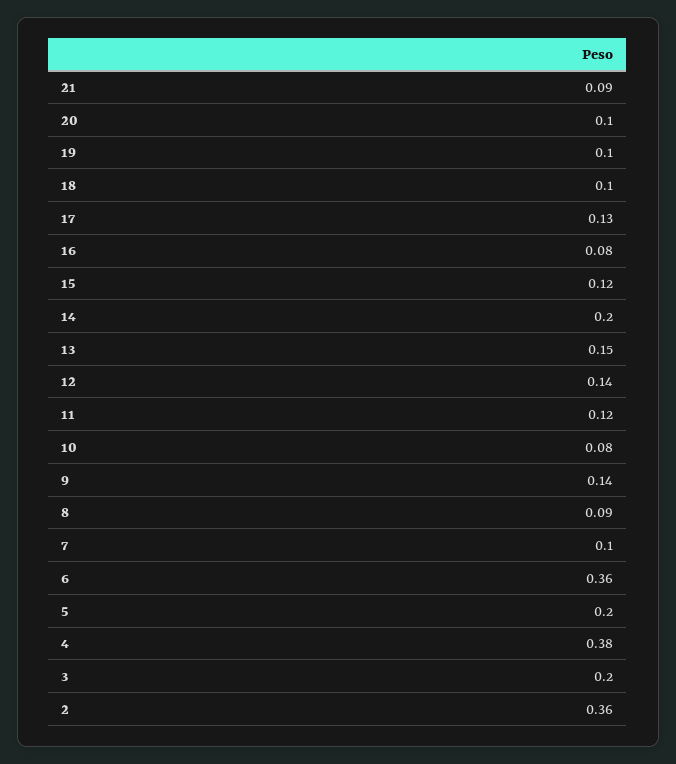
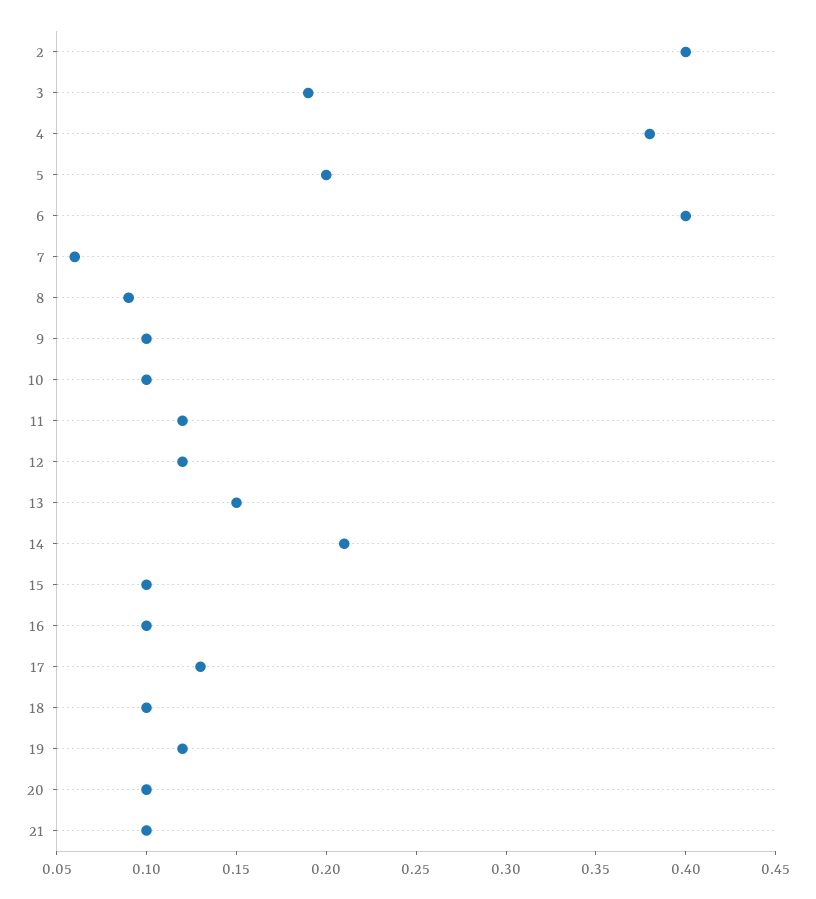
  {
-   "21": 0.09,
+   "21": 0.1,
    "20": 0.1,
-   "19": 0.1,
+   "19": 0.12,
    "18": 0.1,
    "17": 0.13,
-   "16": 0.08,
+   "16": 0.1,
-   "15": 0.12,
+   "15": 0.1,
-   "14": 0.2,
+   "14": 0.21,
    "13": 0.15,
-   "12": 0.14,
+   "12": 0.12,
    "11": 0.12,
-   "10": 0.08,
+   "10": 0.1,
-   "9": 0.14,
+   "9": 0.1,
    "8": 0.09,
-   "7": 0.1,
+   "7": 0.06,
-   "6": 0.36,
+   "6": 0.4,
    "5": 0.2,
    "4": 0.38,
-   "3": 0.2,
+   "3": 0.19,
-   "2": 0.36
+   "2": 0.4
  }

